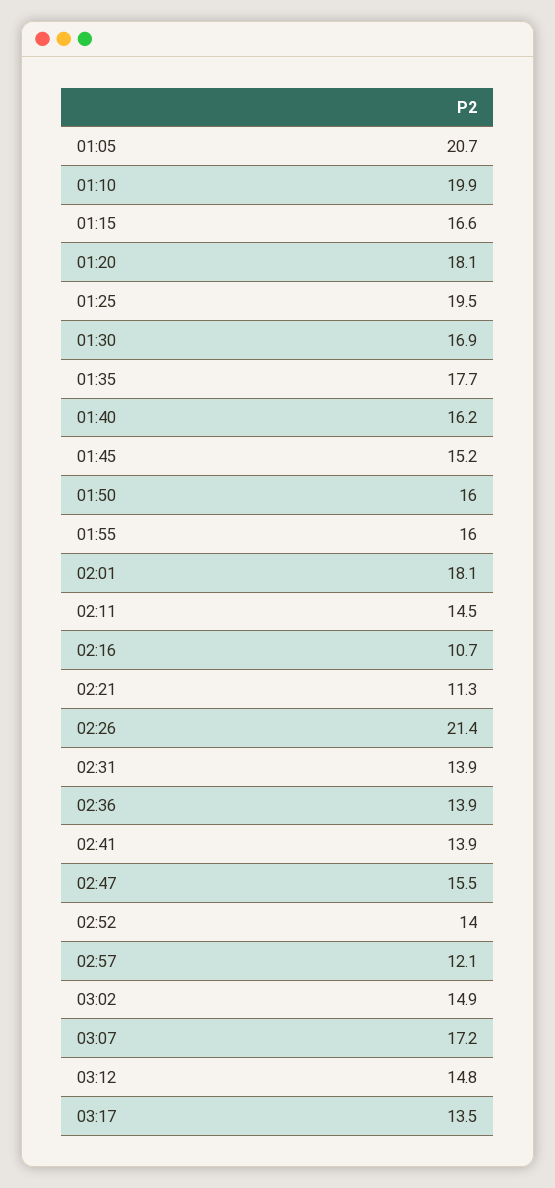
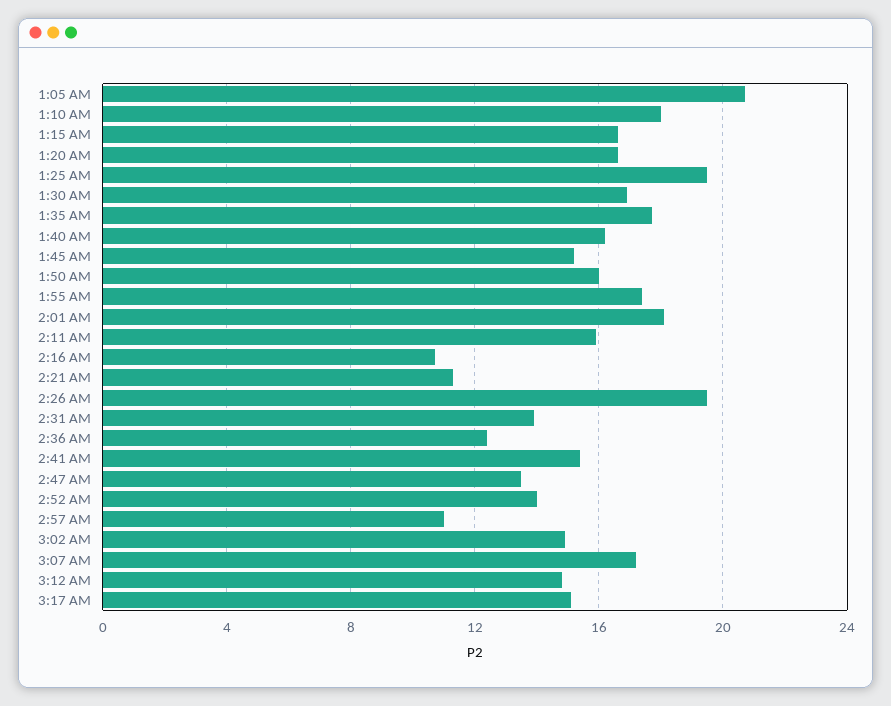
  {
    "01:05": 20.7,
-   "01:10": 19.9,
+   "01:10": 18,
    "01:15": 16.6,
-   "01:20": 18.1,
+   "01:20": 16.5,
    "01:25": 19.5,
    "01:30": 16.9,
    "01:35": 17.7,
    "01:40": 16.2,
    "01:45": 15.2,
    "01:50": 16,
-   "01:55": 16,
+   "01:55": 17.5,
    "02:01": 18.1,
-   "02:11": 14.5,
+   "02:11": 16,
    "02:16": 10.7,
    "02:21": 11.3,
-   "02:26": 21.4,
+   "02:26": 19.5,
    "02:31": 13.9,
-   "02:36": 13.9,
+   "02:36": 12.5,
-   "02:41": 13.9,
+   "02:41": 15.5,
-   "02:47": 15.5,
+   "02:47": 13.5,
    "02:52": 14,
-   "02:57": 12.1,
+   "02:57": 11,
    "03:02": 14.9,
    "03:07": 17.2,
    "03:12": 14.8,
-   "03:17": 13.5
+   "03:17": 15
  }

